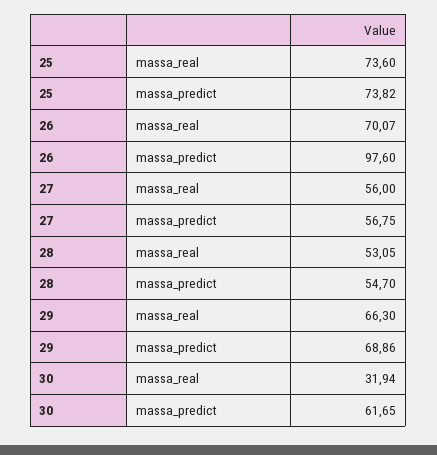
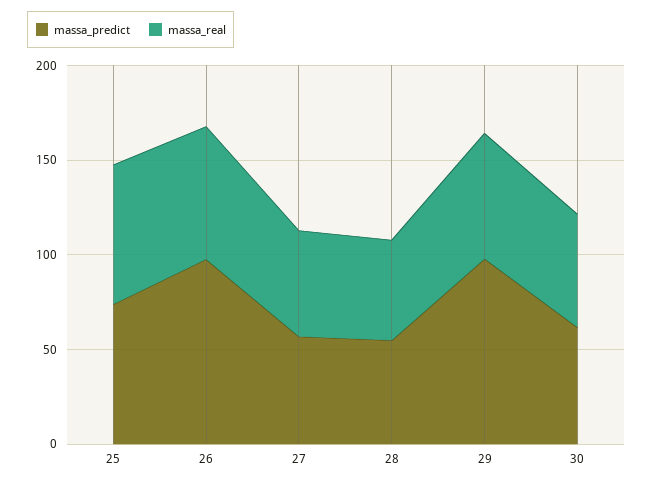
  {
    "massa_real": {
      "25": 73.6,
      "26": 70.07,
      "27": 56,
      "28": 53.05,
      "29": 66.3,
-     "30": 31.94
+     "30": 60
    },
    "massa_predict": {
      "25": 73.82,
      "26": 97.6,
      "27": 56.75,
      "28": 54.7,
-     "29": 68.86,
+     "29": 100,
      "30": 61.65
    }
  }

